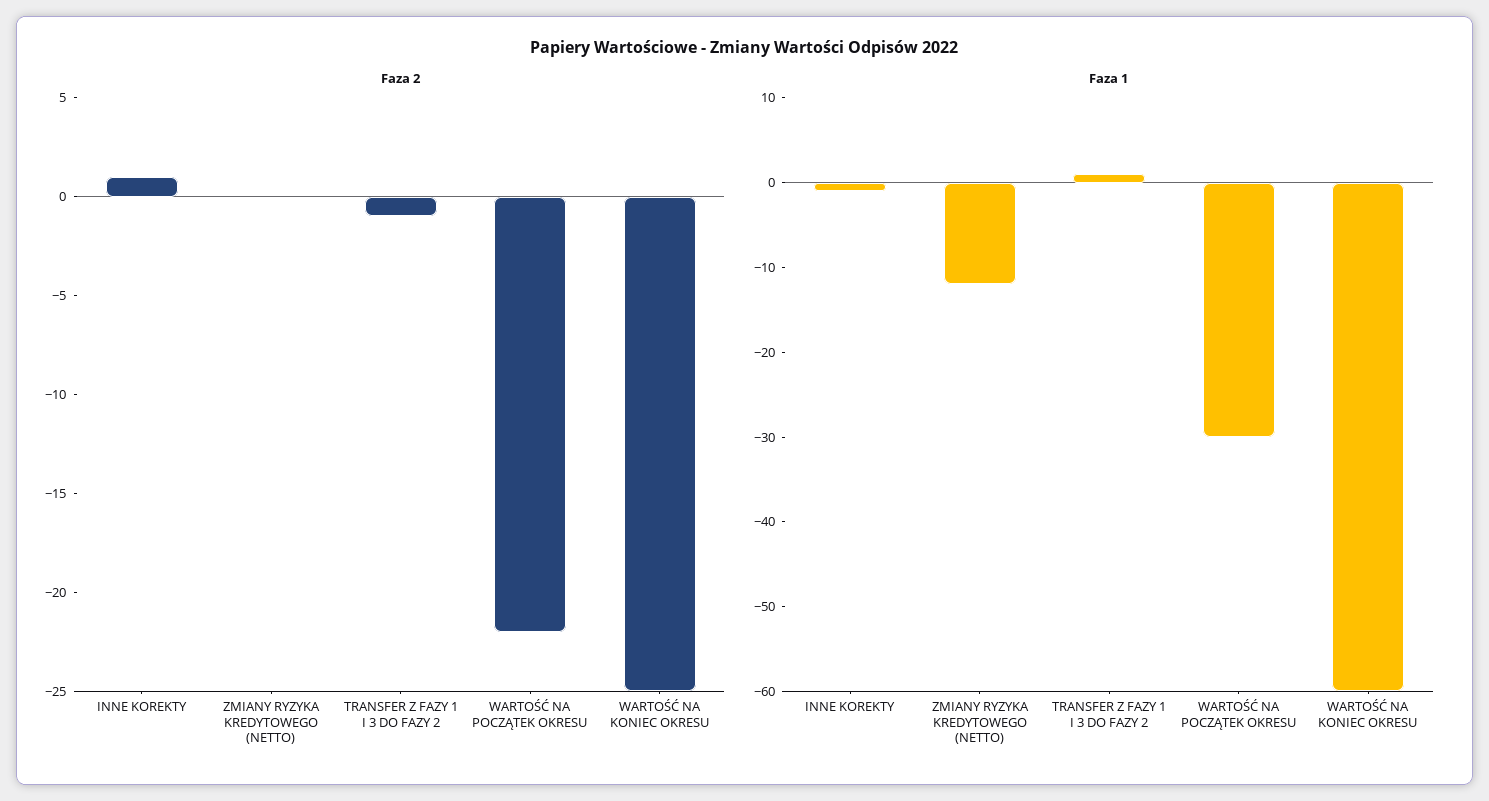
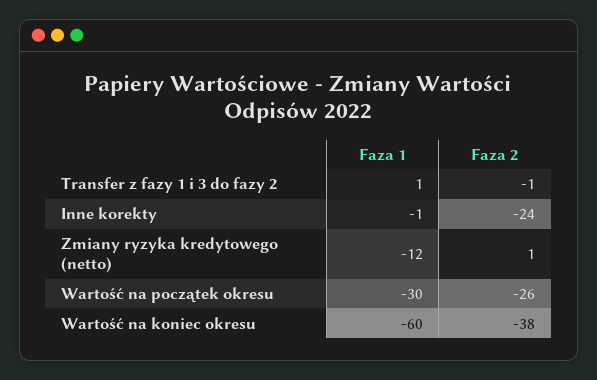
  {
    "Faza 2": {
-     "INNE KOREKTY": 1,
+     "INNE KOREKTY": -24,
-     "ZMIANY RYZYKA KREDYTOWEGO (NETTO)": 0,
+     "ZMIANY RYZYKA KREDYTOWEGO (NETTO)": 1,
      "TRANSFER Z FAZY 1 I 3 DO FAZY 2": -1,
-     "WARTOŚĆ NA POCZĄTEK OKRESU": -22,
+     "WARTOŚĆ NA POCZĄTEK OKRESU": -26,
-     "WARTOŚĆ NA KONIEC OKRESU": -25
+     "WARTOŚĆ NA KONIEC OKRESU": -38
    },
    "Faza 1": {
      "INNE KOREKTY": -1,
      "ZMIANY RYZYKA KREDYTOWEGO (NETTO)": -12,
      "TRANSFER Z FAZY 1 I 3 DO FAZY 2": 1,
      "WARTOŚĆ NA POCZĄTEK OKRESU": -30,
      "WARTOŚĆ NA KONIEC OKRESU": -60
    }
  }

